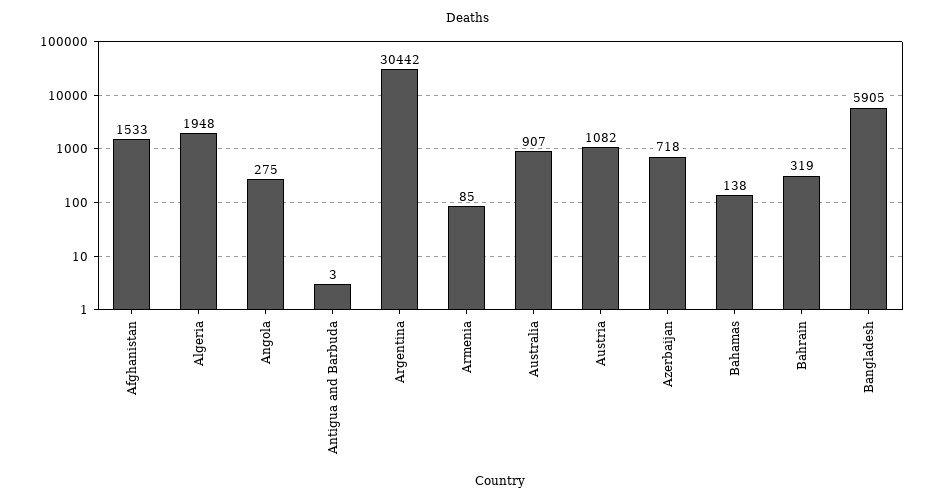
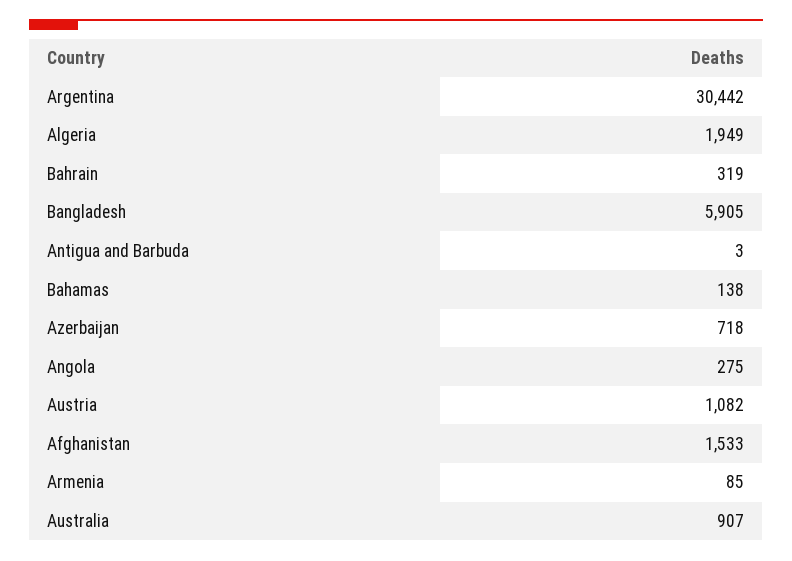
  {
    "Afghanistan": 1533,
-   "Algeria": 1948,
+   "Algeria": 1949,
    "Angola": 275,
    "Antigua and Barbuda": 3,
    "Argentina": 30442,
    "Armenia": 85,
    "Australia": 907,
    "Austria": 1082,
    "Azerbaijan": 718,
    "Bahamas": 138,
    "Bahrain": 319,
    "Bangladesh": 5905
  }

